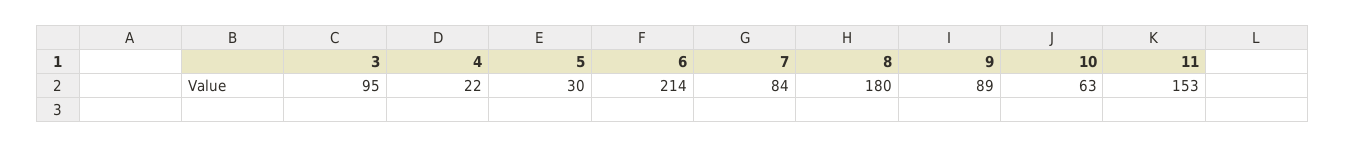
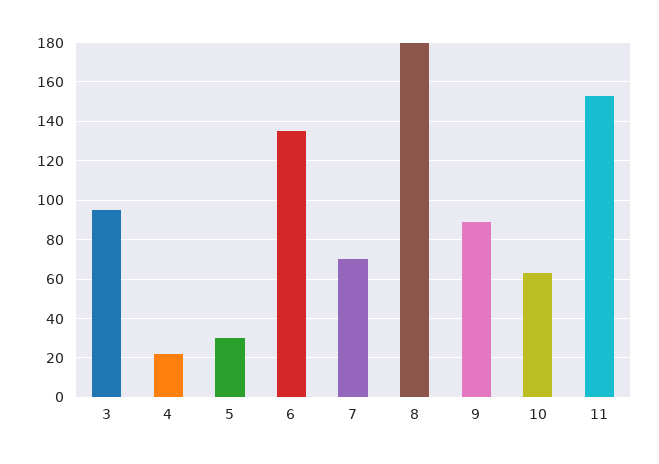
  {
    "3": 95,
    "4": 22,
    "5": 30,
-   "6": 214,
+   "6": 135,
-   "7": 84,
+   "7": 70,
    "8": 180,
    "9": 89,
    "10": 63,
    "11": 153
  }

